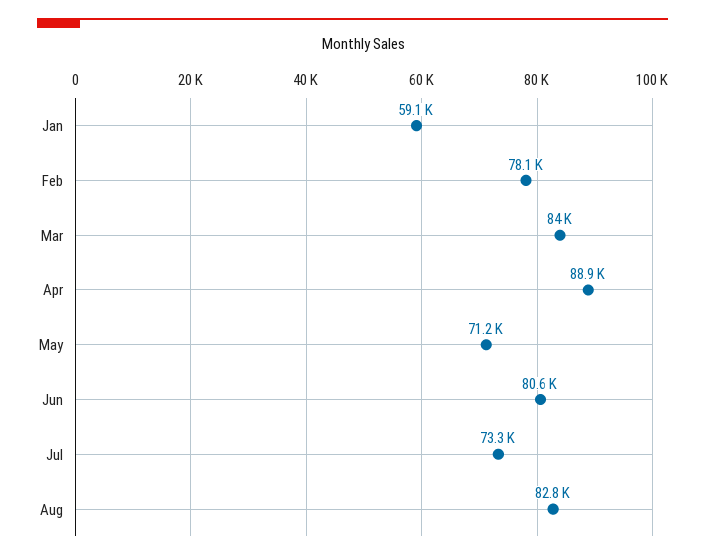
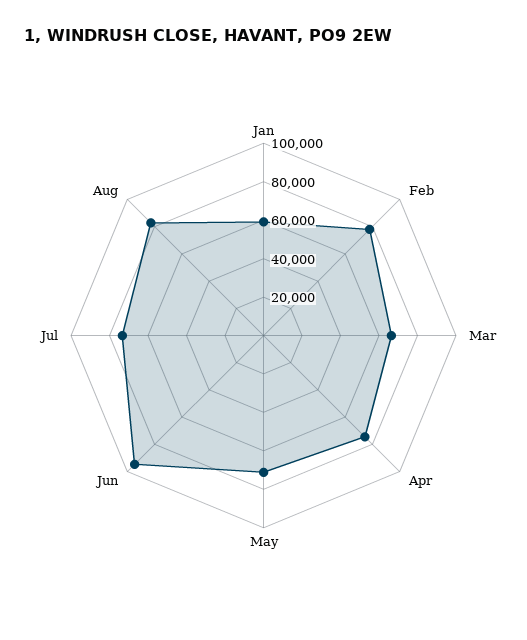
  {
    "Jan": 59100,
    "Feb": 78100,
-   "Mar": 84000,
+   "Mar": 65000,
-   "Apr": 88900,
+   "Apr": 75000,
    "May": 71200,
-   "Jun": 80600,
+   "Jun": 95000,
    "Jul": 73300,
    "Aug": 82800
  }

